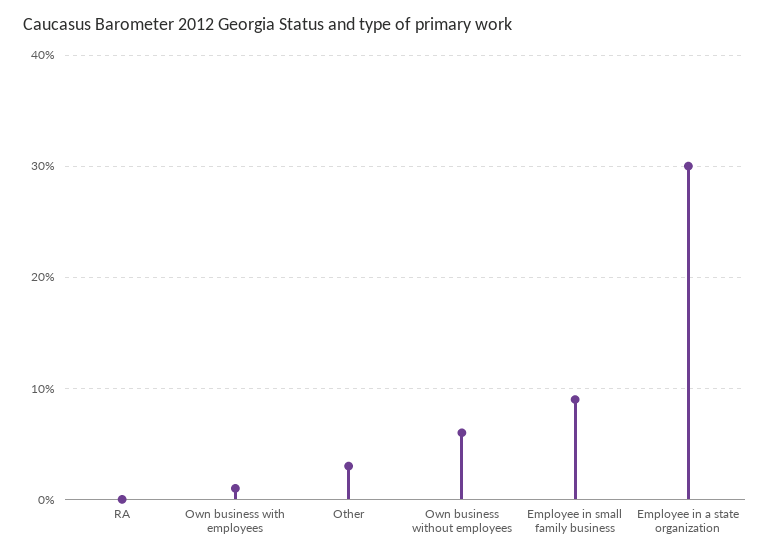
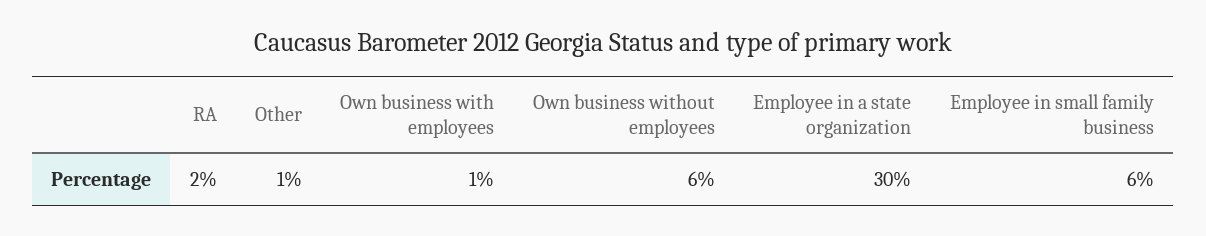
  {
-   "RA": 0,
+   "RA": 2,
    "Own business with employees": 1,
-   "Other": 3,
+   "Other": 1,
    "Own business without employees": 6,
-   "Employee in small family business": 9,
+   "Employee in small family business": 6,
    "Employee in a state organization": 30
  }

